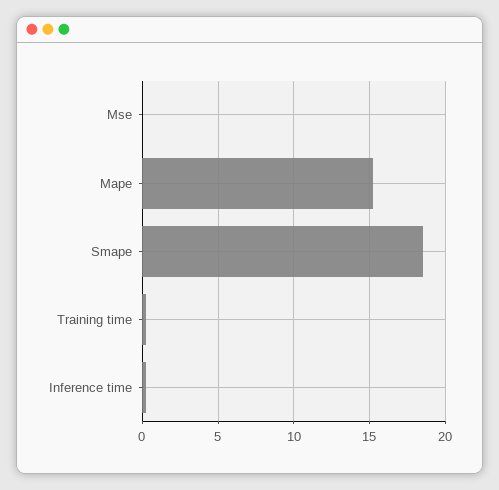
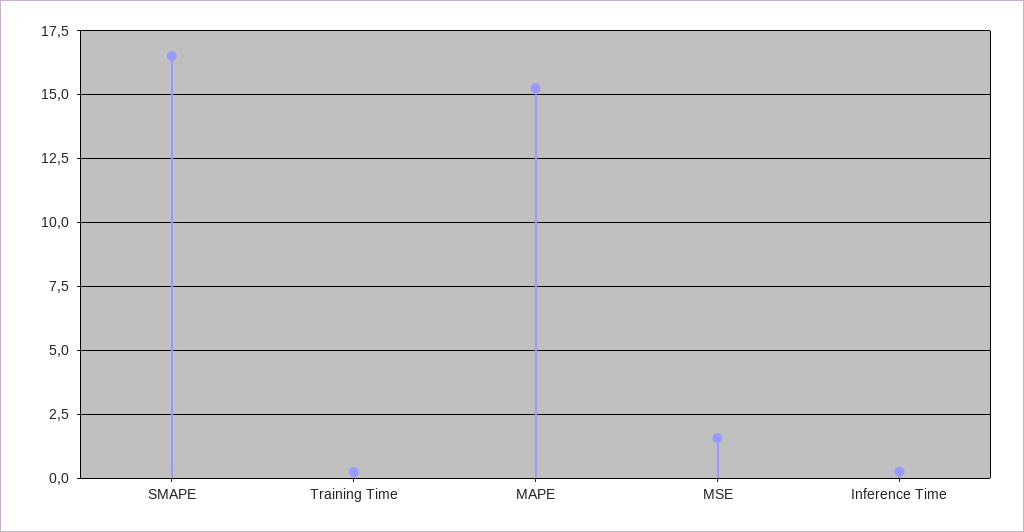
  {
-   "Mse": 0,
+   "Mse": 1.5,
    "Mape": 15.25,
-   "Smape": 18.5,
+   "Smape": 16.5,
    "Training time": 0.25,
    "Inference time": 0.25
  }

